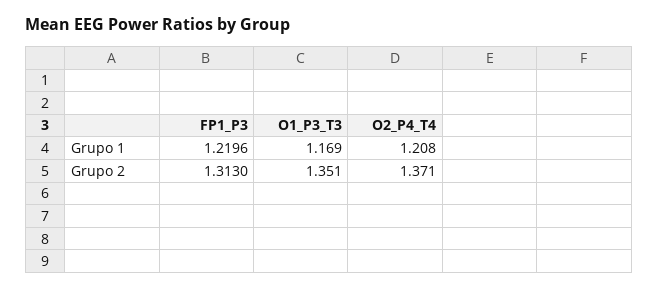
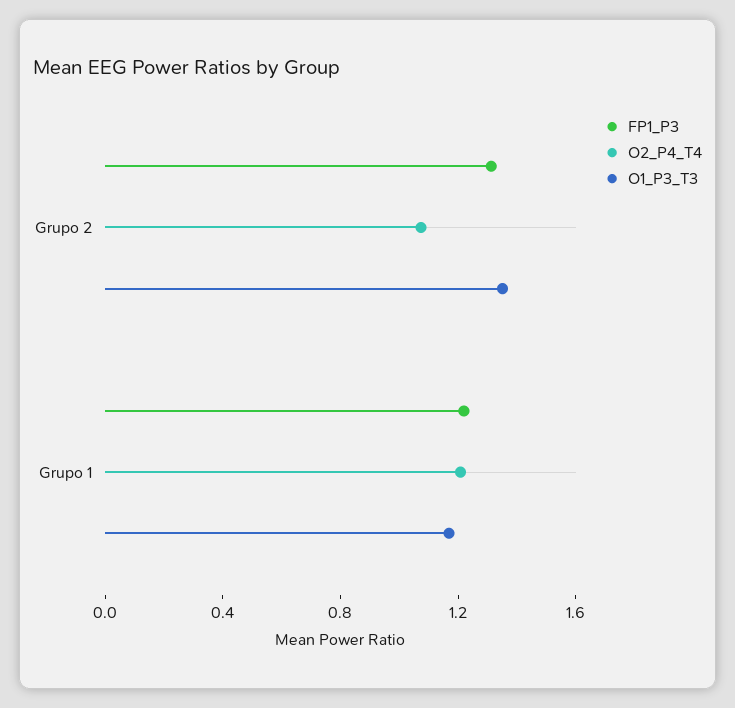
  {
    "FP1_P3": {
      "Grupo 1": 1.2196,
      "Grupo 2": 1.313
    },
    "O1_P3_T3": {
      "Grupo 1": 1.169,
      "Grupo 2": 1.351
    },
    "O2_P4_T4": {
      "Grupo 1": 1.208,
-     "Grupo 2": 1.371
+     "Grupo 2": 1.1
    }
  }

